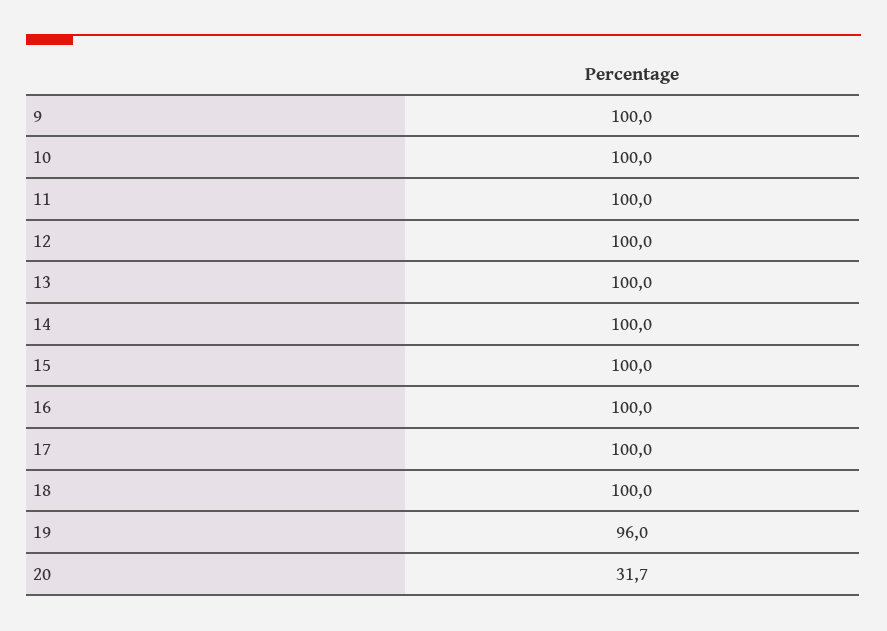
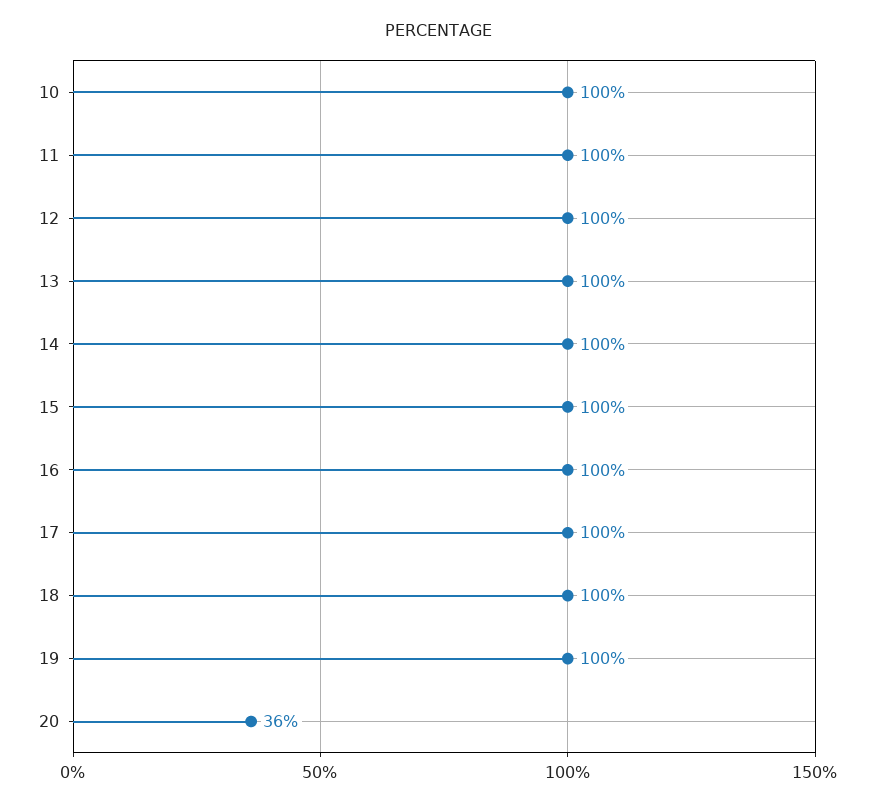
  {
-   "9": 100,
    "10": 100,
    "11": 100,
    "12": 100,
    "13": 100,
    "14": 100,
    "15": 100,
    "16": 100,
    "17": 100,
    "18": 100,
-   "19": 96,
+   "19": 100,
-   "20": 31.7
+   "20": 36
  }

